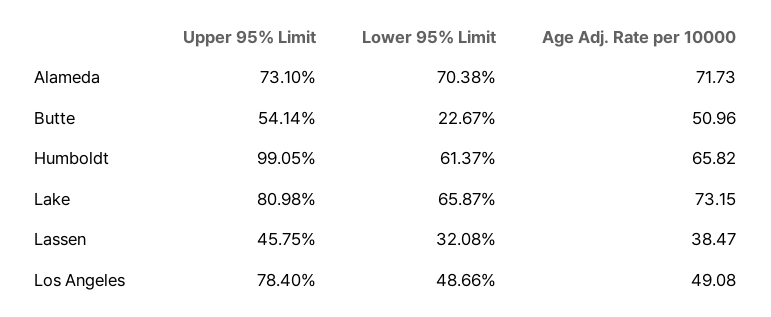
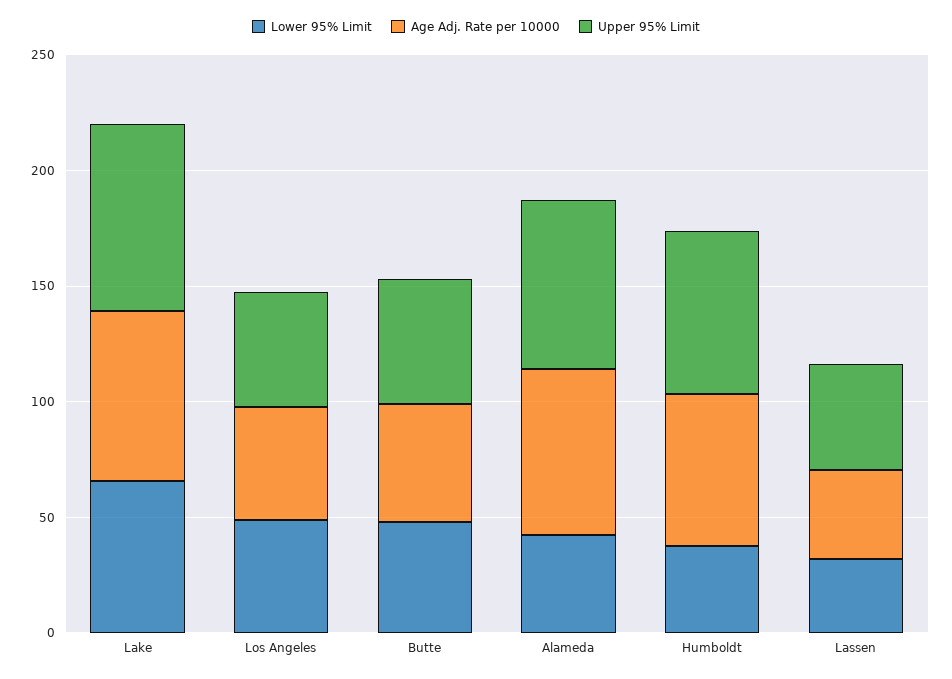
  {
    "Upper 95% Limit": {
      "Alameda": 73.1,
      "Butte": 54.14,
-     "Humboldt": 99.05,
+     "Humboldt": 70,
      "Lake": 80.98,
      "Lassen": 45.75,
-     "Los Angeles": 78.4
+     "Los Angeles": 50
    },
    "Lower 95% Limit": {
-     "Alameda": 70.38,
+     "Alameda": 40,
-     "Butte": 22.67,
+     "Butte": 50,
-     "Humboldt": 61.37,
+     "Humboldt": 40,
      "Lake": 65.87,
      "Lassen": 32.08,
      "Los Angeles": 48.66
    },
    "Age Adj. Rate per 10000": {
      "Alameda": 71.73,
      "Butte": 50.96,
      "Humboldt": 65.82,
      "Lake": 73.15,
      "Lassen": 38.47,
      "Los Angeles": 49.08
    }
  }

